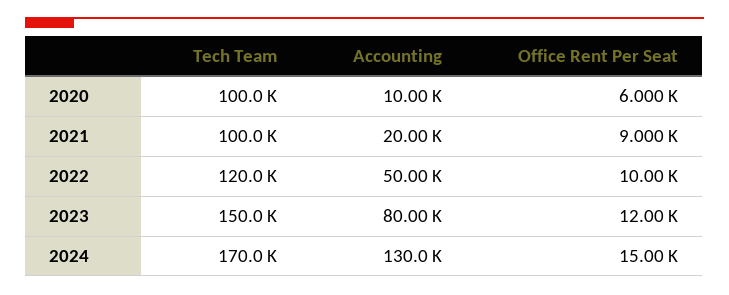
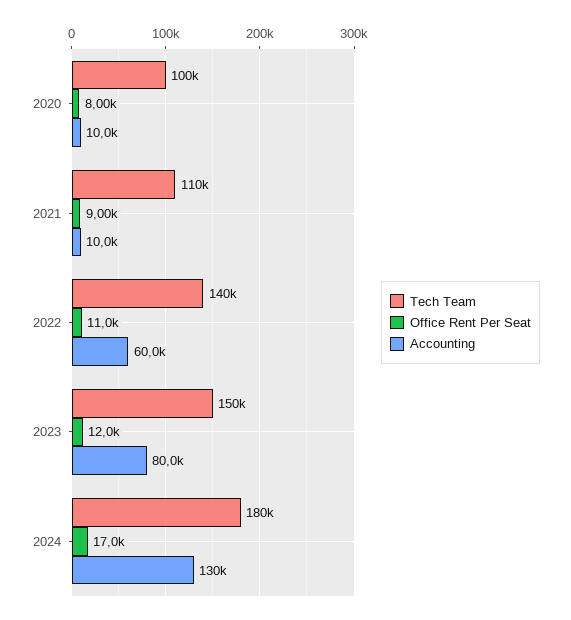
  {
    "Tech Team": {
      "2020": 100000,
-     "2021": 100000,
+     "2021": 110000,
-     "2022": 120000,
+     "2022": 140000,
      "2023": 150000,
-     "2024": 170000
+     "2024": 180000
    },
    "Accounting": {
      "2020": 10000,
-     "2021": 20000,
+     "2021": 10000,
-     "2022": 50000,
+     "2022": 60000,
      "2023": 80000,
      "2024": 130000
    },
    "Office Rent Per Seat": {
-     "2020": 6000,
+     "2020": 8000,
      "2021": 9000,
-     "2022": 10000,
+     "2022": 11000,
      "2023": 12000,
-     "2024": 15000
+     "2024": 17000
    }
  }

